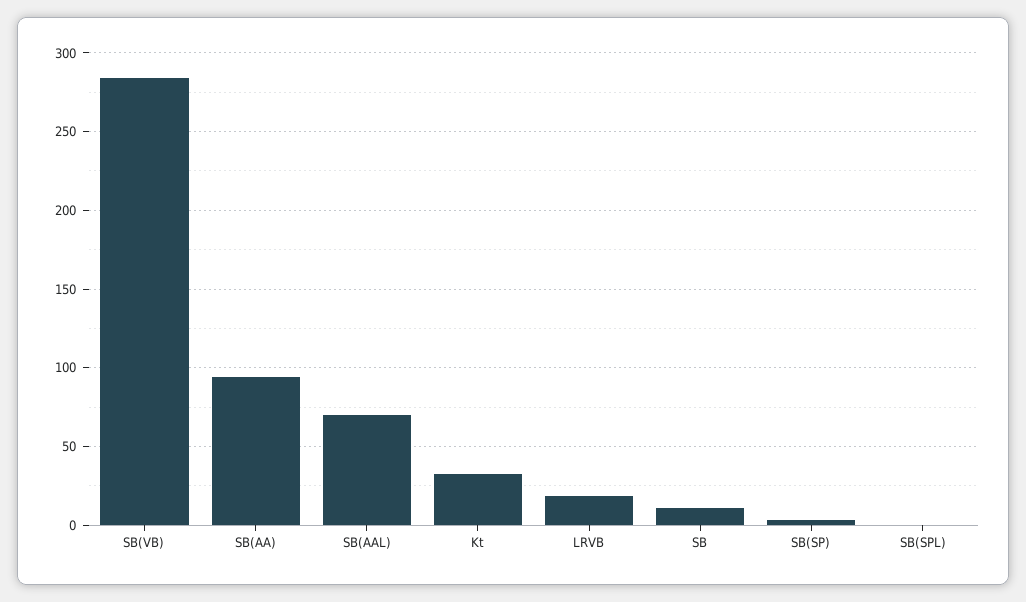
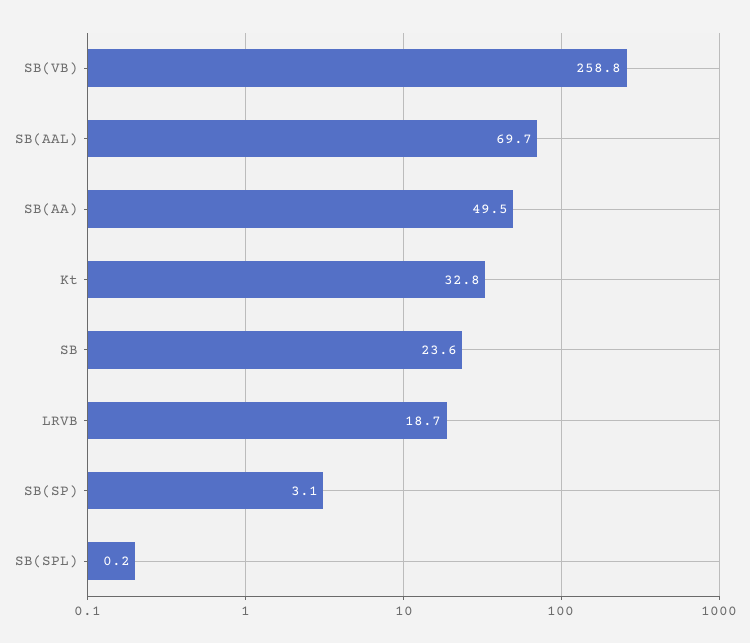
  {
-   "SB(VB)": 285,
+   "SB(VB)": 258.8,
-   "SB(AA)": 95,
+   "SB(AA)": 49.5,
    "SB(AAL)": 69.7,
    "Kt": 32.8,
    "LRVB": 18.7,
-   "SB": 10,
+   "SB": 23.6,
    "SB(SP)": 3.1,
    "SB(SPL)": 0.2
  }

